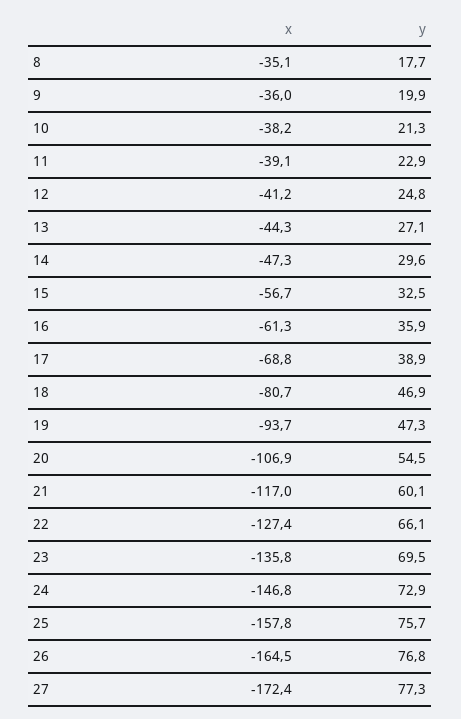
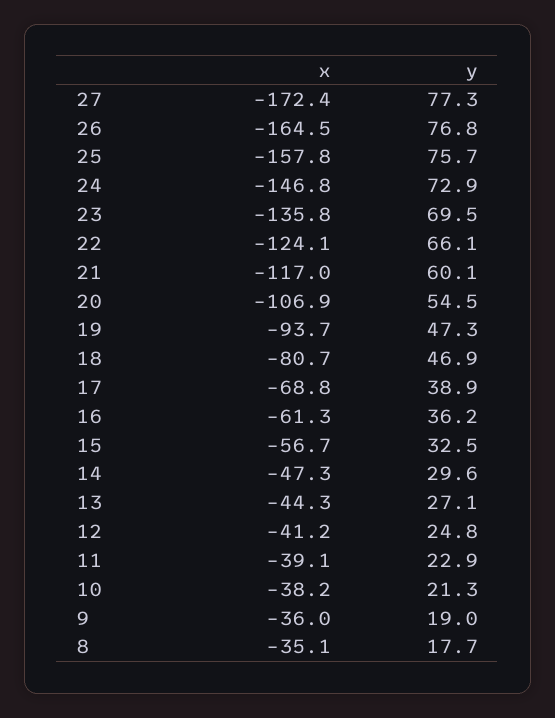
  {
    "x": {
      "8": -35.1,
      "9": -36,
      "10": -38.2,
      "11": -39.1,
      "12": -41.2,
      "13": -44.3,
      "14": -47.3,
      "15": -56.7,
      "16": -61.3,
      "17": -68.8,
      "18": -80.7,
      "19": -93.7,
      "20": -106.9,
      "21": -117,
-     "22": -127.4,
+     "22": -124.1,
      "23": -135.8,
      "24": -146.8,
      "25": -157.8,
      "26": -164.5,
      "27": -172.4
    },
    "y": {
      "8": 17.7,
-     "9": 19.9,
+     "9": 19,
      "10": 21.3,
      "11": 22.9,
      "12": 24.8,
      "13": 27.1,
      "14": 29.6,
      "15": 32.5,
-     "16": 35.9,
+     "16": 36.2,
      "17": 38.9,
      "18": 46.9,
      "19": 47.3,
      "20": 54.5,
      "21": 60.1,
      "22": 66.1,
      "23": 69.5,
      "24": 72.9,
      "25": 75.7,
      "26": 76.8,
      "27": 77.3
    }
  }

